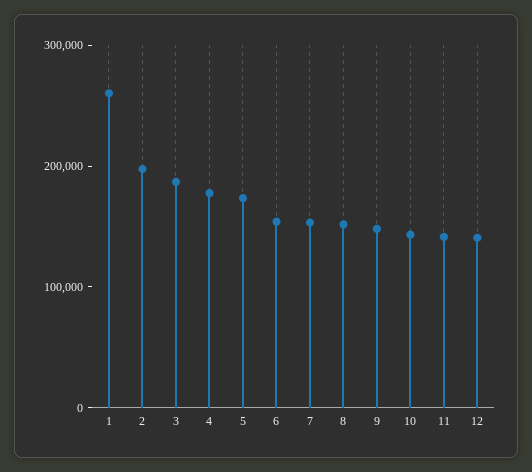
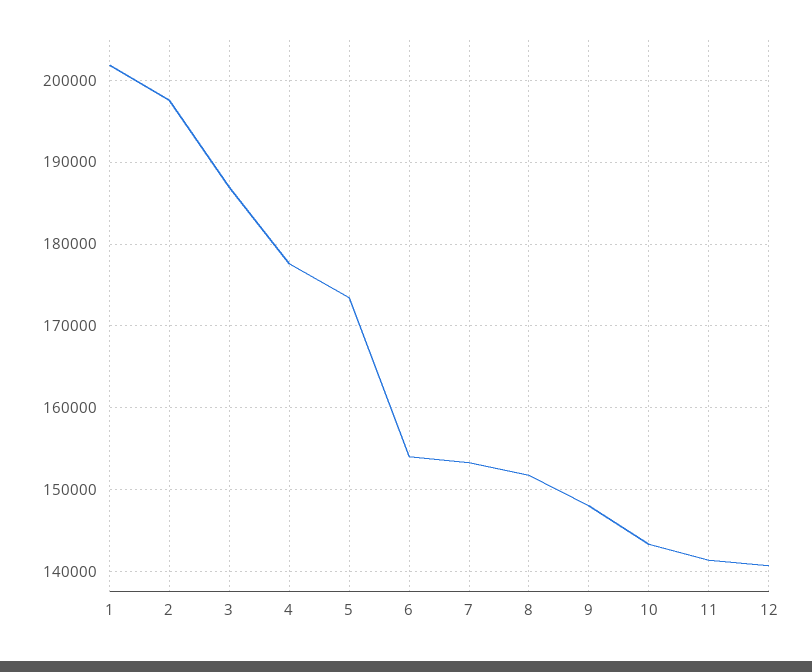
  {
-   "1": 260000,
+   "1": 202000,
    "2": 198000,
    "3": 187000,
    "4": 178000,
    "5": 173000,
    "6": 154000,
    "7": 153000,
    "8": 152000,
    "9": 148000,
    "10": 143000,
    "11": 141000,
    "12": 141000
  }

